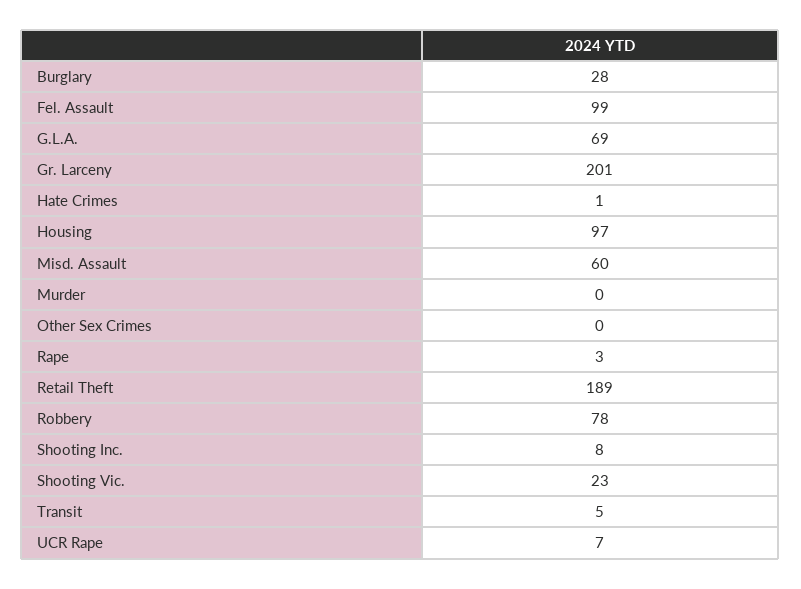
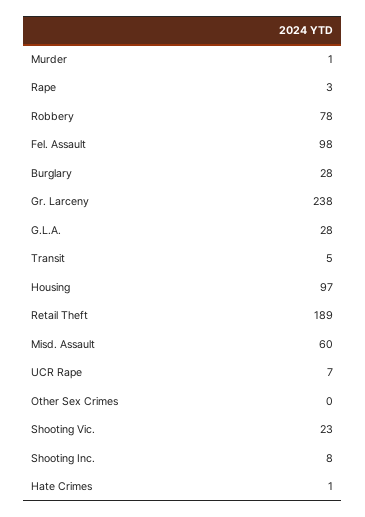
  {
    "Burglary": 28,
-   "Fel. Assault": 99,
+   "Fel. Assault": 98,
-   "G.L.A.": 69,
+   "G.L.A.": 28,
-   "Gr. Larceny": 201,
+   "Gr. Larceny": 238,
    "Hate Crimes": 1,
    "Housing": 97,
    "Misd. Assault": 60,
-   "Murder": 0,
+   "Murder": 1,
    "Other Sex Crimes": 0,
    "Rape": 3,
    "Retail Theft": 189,
    "Robbery": 78,
    "Shooting Inc.": 8,
    "Shooting Vic.": 23,
    "Transit": 5,
    "UCR Rape": 7
  }

